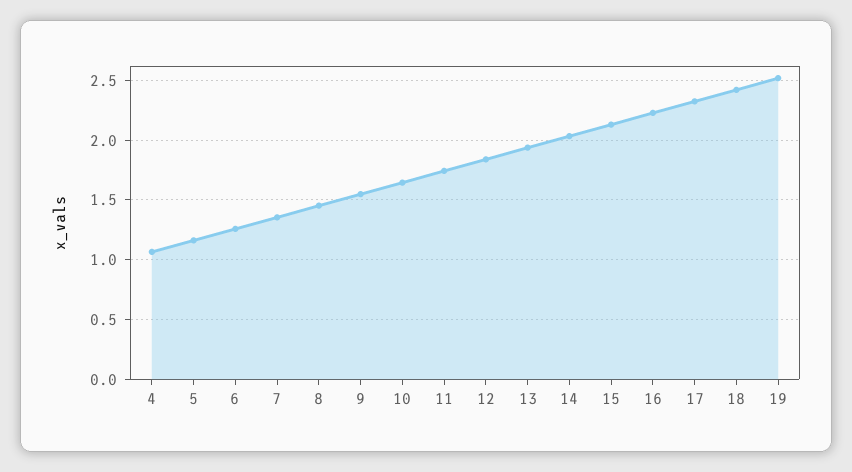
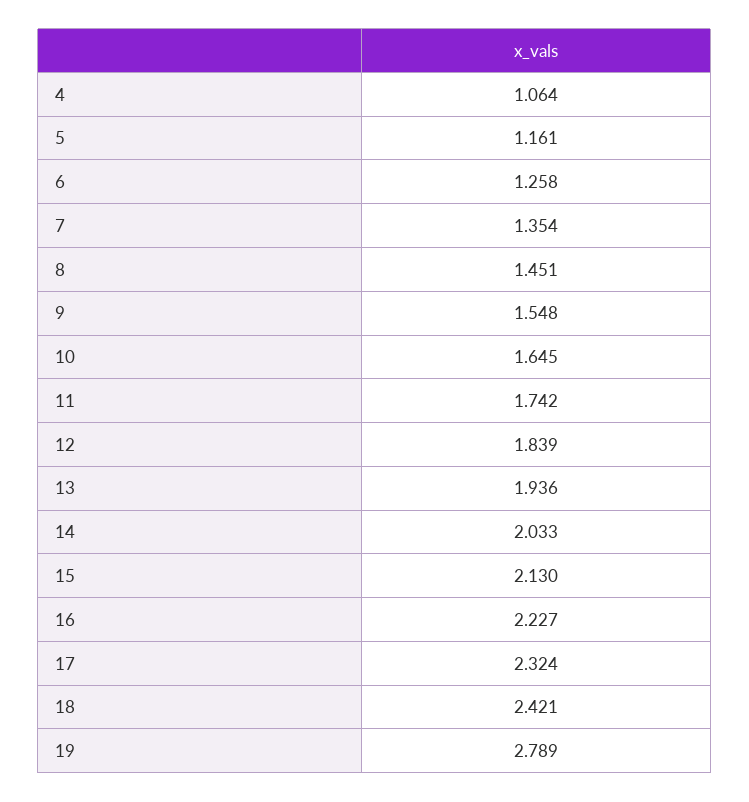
  {
    "4": 1.064,
    "5": 1.161,
    "6": 1.258,
    "7": 1.354,
    "8": 1.451,
    "9": 1.548,
    "10": 1.645,
    "11": 1.742,
    "12": 1.839,
    "13": 1.936,
    "14": 2.033,
    "15": 2.13,
    "16": 2.227,
    "17": 2.324,
    "18": 2.421,
-   "19": 2.5
+   "19": 2.789
  }

